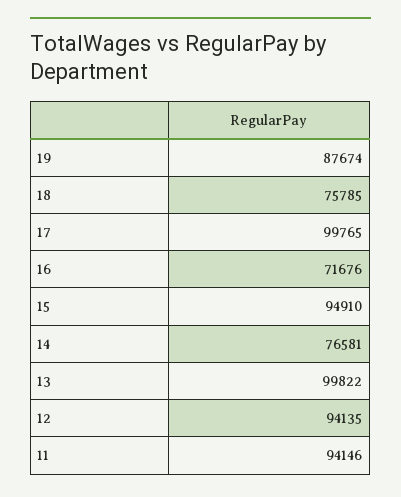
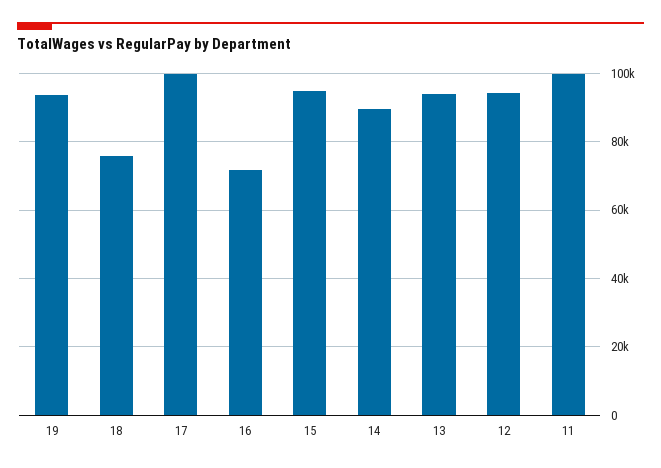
  {
-   "19": 87674,
+   "19": 94000,
    "18": 75785,
    "17": 99765,
    "16": 71676,
    "15": 94910,
-   "14": 76581,
+   "14": 90000,
-   "13": 99822,
+   "13": 94000,
    "12": 94135,
-   "11": 94146
+   "11": 100000
  }

